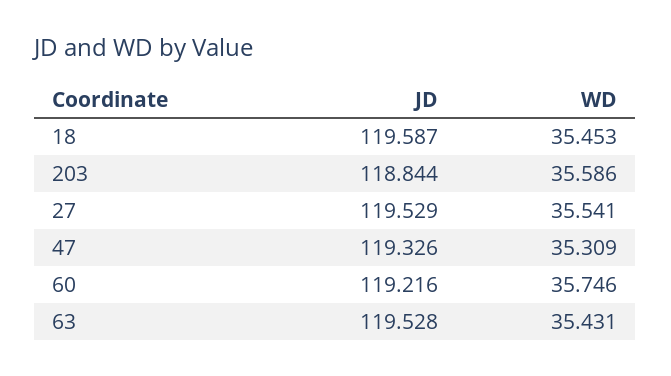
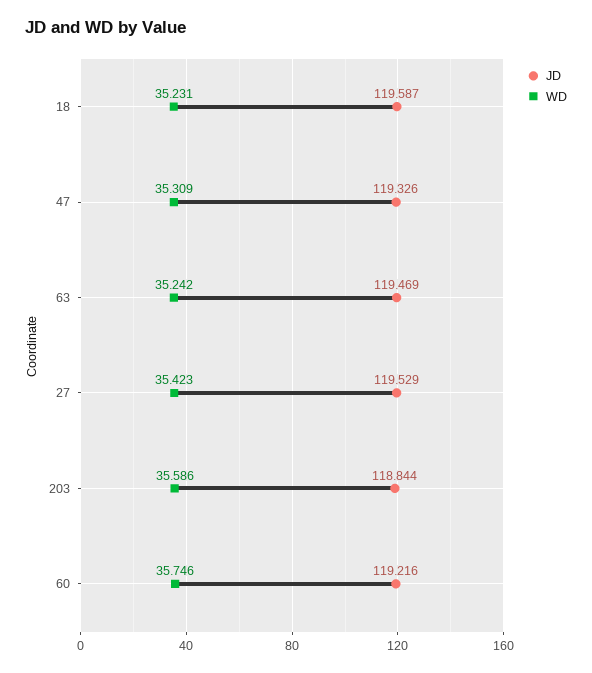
  {
    "JD": {
      "18": 119.587,
      "203": 118.844,
      "27": 119.529,
      "47": 119.326,
      "60": 119.216,
-     "63": 119.528
+     "63": 119.469
    },
    "WD": {
-     "18": 35.453,
+     "18": 35.231,
      "203": 35.586,
-     "27": 35.541,
+     "27": 35.423,
      "47": 35.309,
      "60": 35.746,
-     "63": 35.431
+     "63": 35.242
    }
  }

